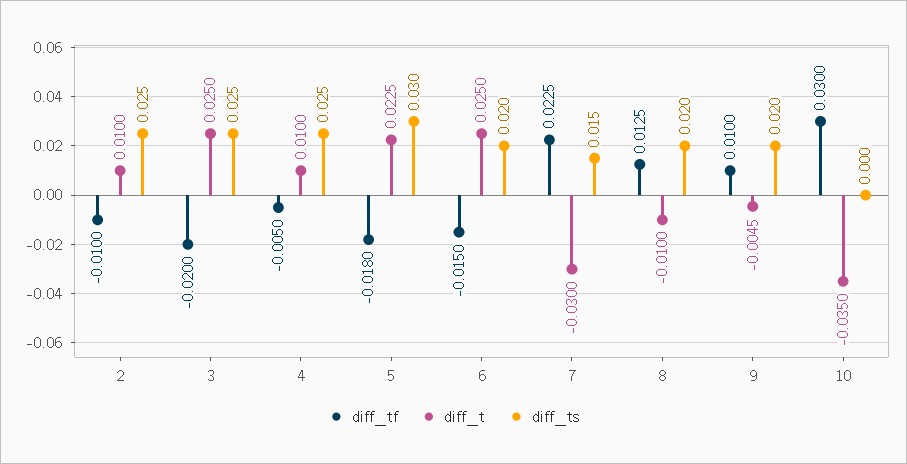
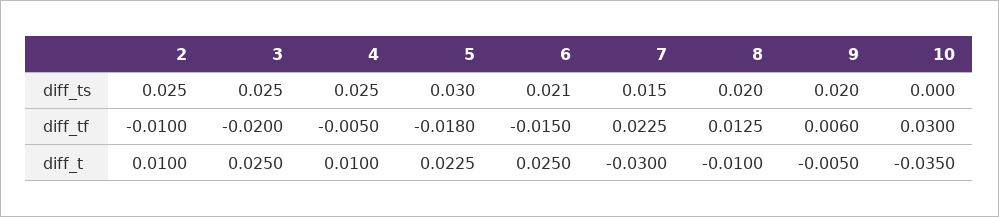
  {
    "diff_tf": {
      "2": -0.01,
      "3": -0.02,
      "4": -0.005,
      "5": -0.018,
      "6": -0.015,
      "7": 0.0225,
      "8": 0.0125,
-     "9": 0.01,
+     "9": 0.006,
      "10": 0.03
    },
    "diff_t": {
      "2": 0.01,
      "3": 0.025,
      "4": 0.01,
      "5": 0.0225,
      "6": 0.025,
      "7": -0.03,
      "8": -0.01,
-     "9": -0.0045,
+     "9": -0.005,
      "10": -0.035
    },
    "diff_ts": {
      "2": 0.025,
      "3": 0.025,
      "4": 0.025,
      "5": 0.03,
-     "6": 0.02,
+     "6": 0.021,
      "7": 0.015,
      "8": 0.02,
      "9": 0.02,
      "10": 0
    }
  }

